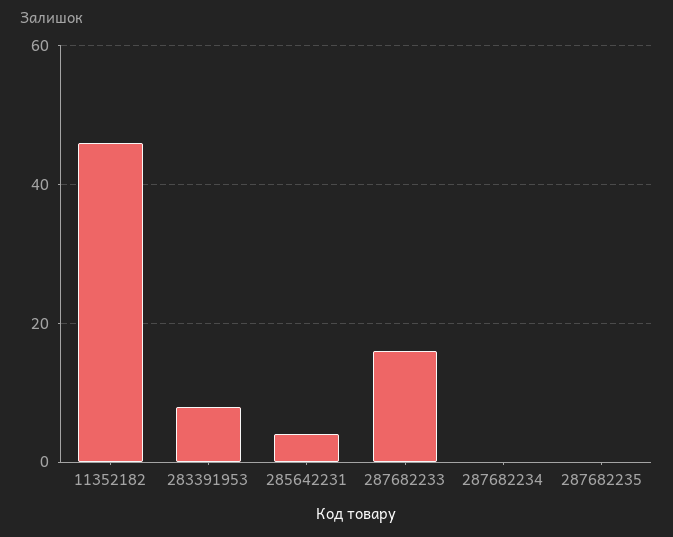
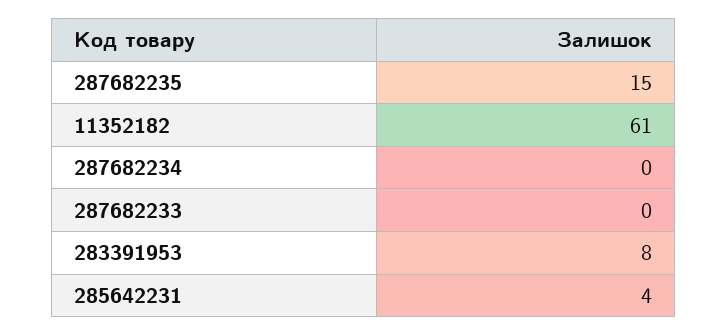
  {
-   "11352182": 45,
+   "11352182": 61,
    "283391953": 8,
    "285642231": 4,
-   "287682233": 15,
+   "287682233": 0,
    "287682234": 0,
-   "287682235": 0
+   "287682235": 15
  }

